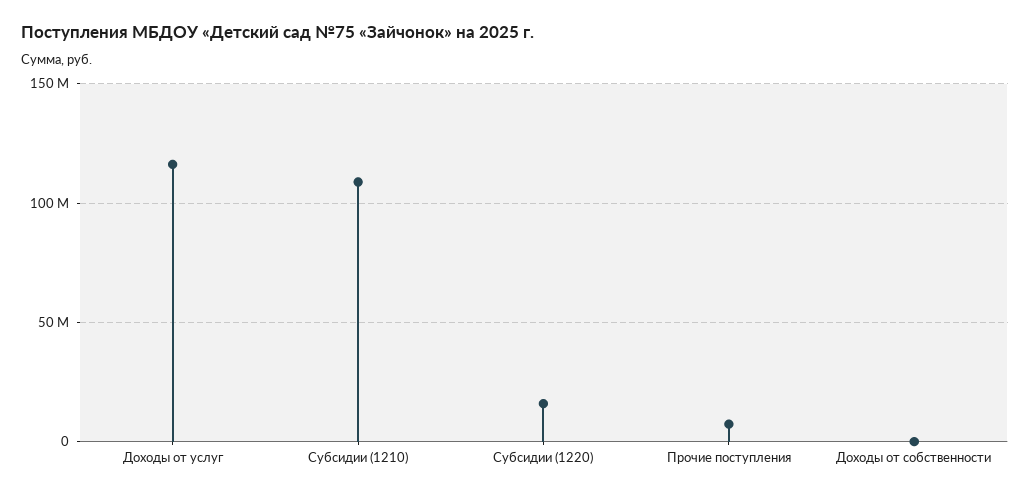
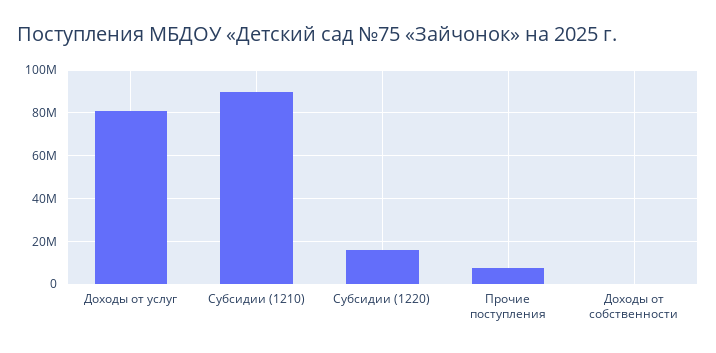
  {
-   "Доходы от услуг": 115000000,
+   "Доходы от услуг": 80000000,
-   "Субсидии (1210)": 110000000,
+   "Субсидии (1210)": 90000000,
    "Субсидии (1220)": 15000000,
    "Прочие поступления": 5000000,
    "Доходы от собственности": 0
  }

